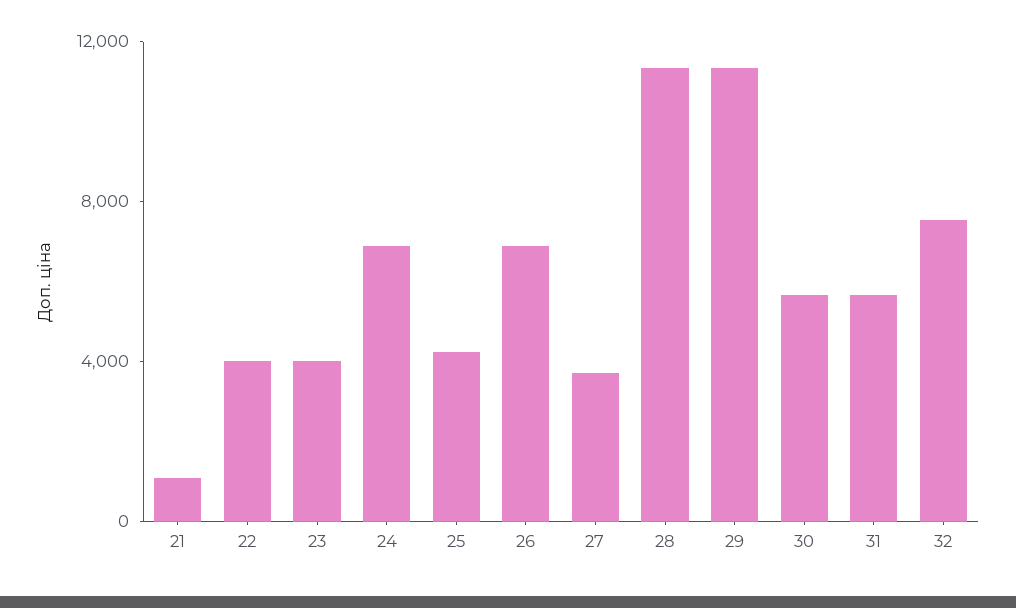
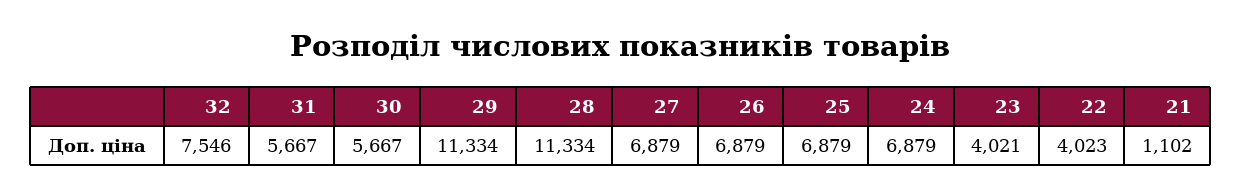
  {
    "21": 1102,
    "22": 4023,
    "23": 4021,
    "24": 6879,
-   "25": 4000,
+   "25": 6879,
    "26": 6879,
-   "27": 4000,
+   "27": 6879,
    "28": 11334,
    "29": 11334,
    "30": 5667,
    "31": 5667,
    "32": 7546
  }

